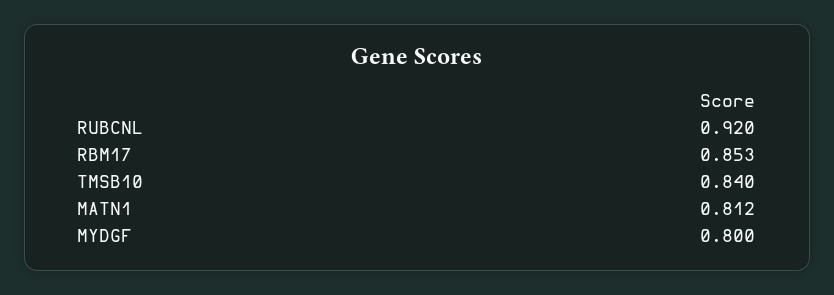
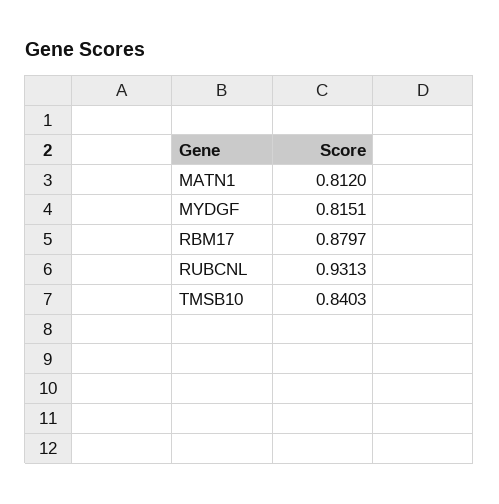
  {
-   "RUBCNL": 0.92,
+   "RUBCNL": 0.9313,
-   "RBM17": 0.853,
+   "RBM17": 0.8797,
    "TMSB10": 0.8403,
    "MATN1": 0.812,
-   "MYDGF": 0.8
+   "MYDGF": 0.8151
  }

